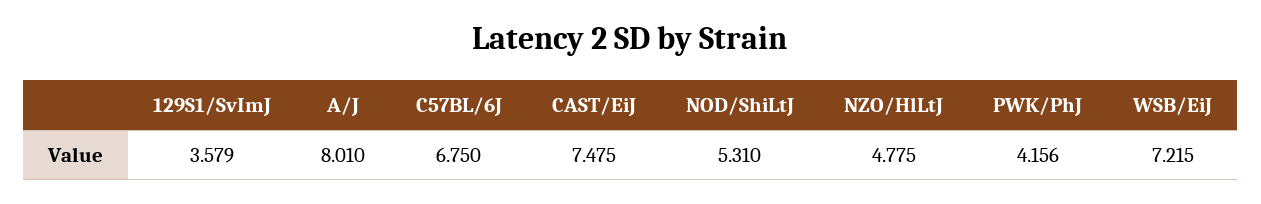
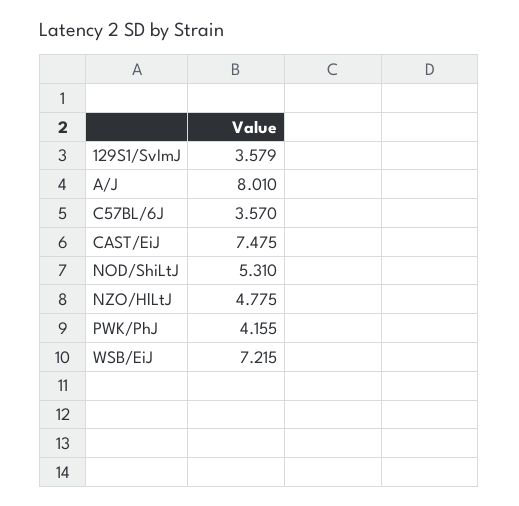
  {
    "129S1/SvImJ": 3.579,
    "A/J": 8.01,
-   "C57BL/6J": 6.75,
+   "C57BL/6J": 3.57,
    "CAST/EiJ": 7.475,
    "NOD/ShiLtJ": 5.31,
    "NZO/HlLtJ": 4.775,
-   "PWK/PhJ": 4.156,
+   "PWK/PhJ": 4.155,
    "WSB/EiJ": 7.215
  }

